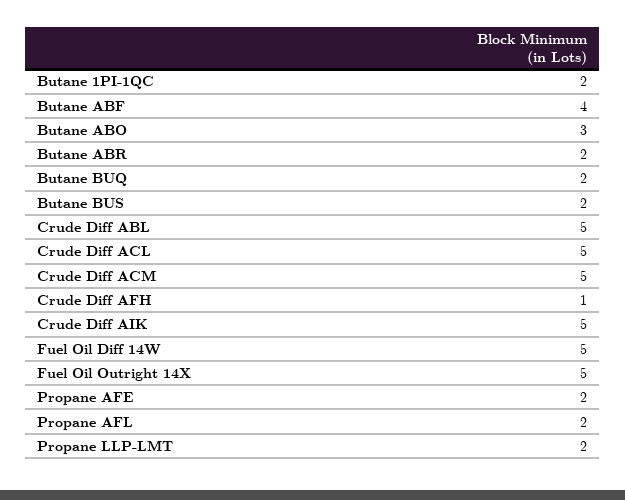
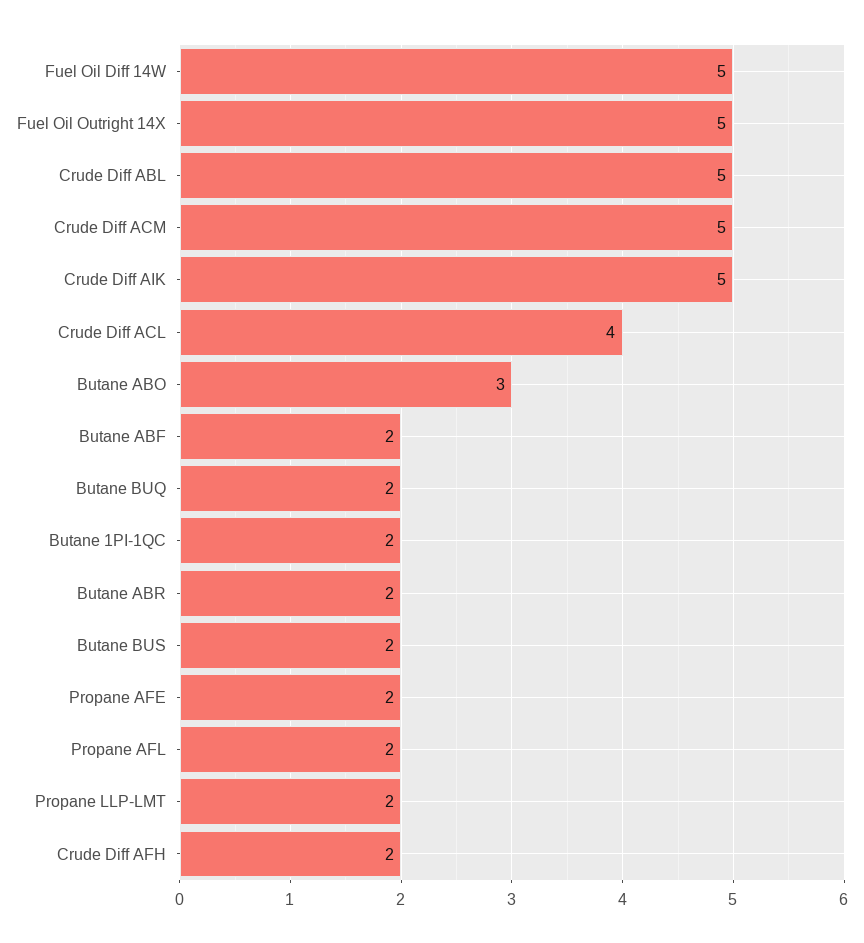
  {
    "Butane 1PI-1QC": 2,
-   "Butane ABF": 4,
+   "Butane ABF": 2,
    "Butane ABO": 3,
    "Butane ABR": 2,
    "Butane BUQ": 2,
    "Butane BUS": 2,
    "Crude Diff ABL": 5,
-   "Crude Diff ACL": 5,
+   "Crude Diff ACL": 4,
    "Crude Diff ACM": 5,
-   "Crude Diff AFH": 1,
+   "Crude Diff AFH": 2,
    "Crude Diff AIK": 5,
    "Fuel Oil Diff 14W": 5,
    "Fuel Oil Outright 14X": 5,
    "Propane AFE": 2,
    "Propane AFL": 2,
    "Propane LLP-LMT": 2
  }

